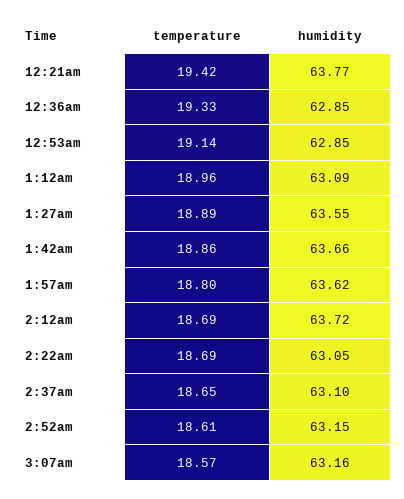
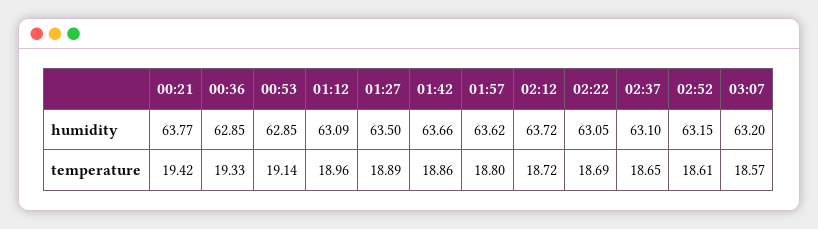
  {
    "temperature": {
      "12:21am": 19.42,
      "12:36am": 19.33,
      "12:53am": 19.14,
      "1:12am": 18.96,
      "1:27am": 18.89,
      "1:42am": 18.86,
      "1:57am": 18.8,
-     "2:12am": 18.69,
+     "2:12am": 18.72,
      "2:22am": 18.69,
      "2:37am": 18.65,
      "2:52am": 18.61,
      "3:07am": 18.57
    },
    "humidity": {
      "12:21am": 63.77,
      "12:36am": 62.85,
      "12:53am": 62.85,
      "1:12am": 63.09,
-     "1:27am": 63.55,
+     "1:27am": 63.5,
      "1:42am": 63.66,
      "1:57am": 63.62,
      "2:12am": 63.72,
      "2:22am": 63.05,
      "2:37am": 63.1,
      "2:52am": 63.15,
-     "3:07am": 63.16
+     "3:07am": 63.2
    }
  }

